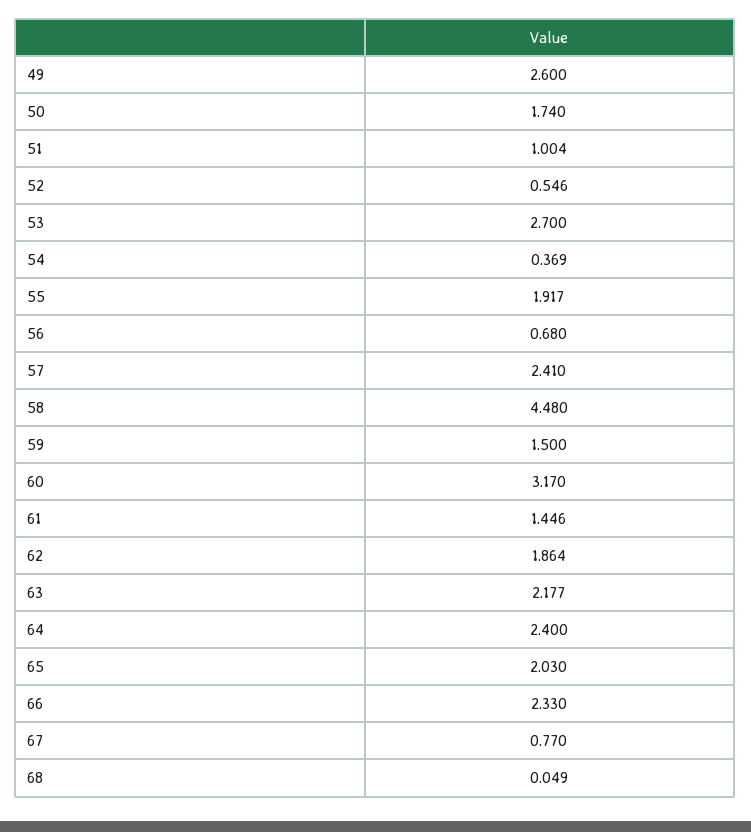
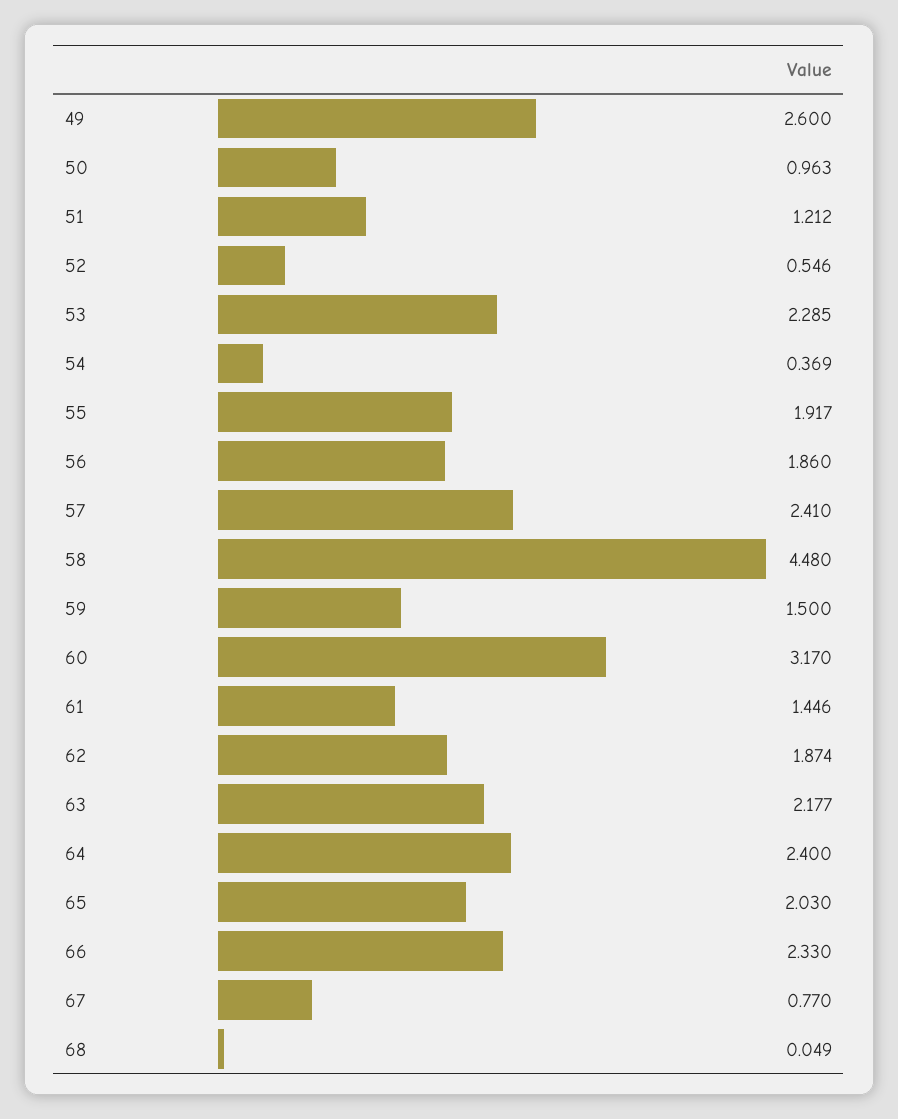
  {
    "49": 2.6,
-   "50": 1.74,
+   "50": 0.963,
-   "51": 1.004,
+   "51": 1.212,
    "52": 0.546,
-   "53": 2.7,
+   "53": 2.285,
    "54": 0.369,
    "55": 1.917,
-   "56": 0.68,
+   "56": 1.86,
    "57": 2.41,
    "58": 4.48,
    "59": 1.5,
    "60": 3.17,
    "61": 1.446,
-   "62": 1.864,
+   "62": 1.874,
    "63": 2.177,
    "64": 2.4,
    "65": 2.03,
    "66": 2.33,
    "67": 0.77,
    "68": 0.049
  }

